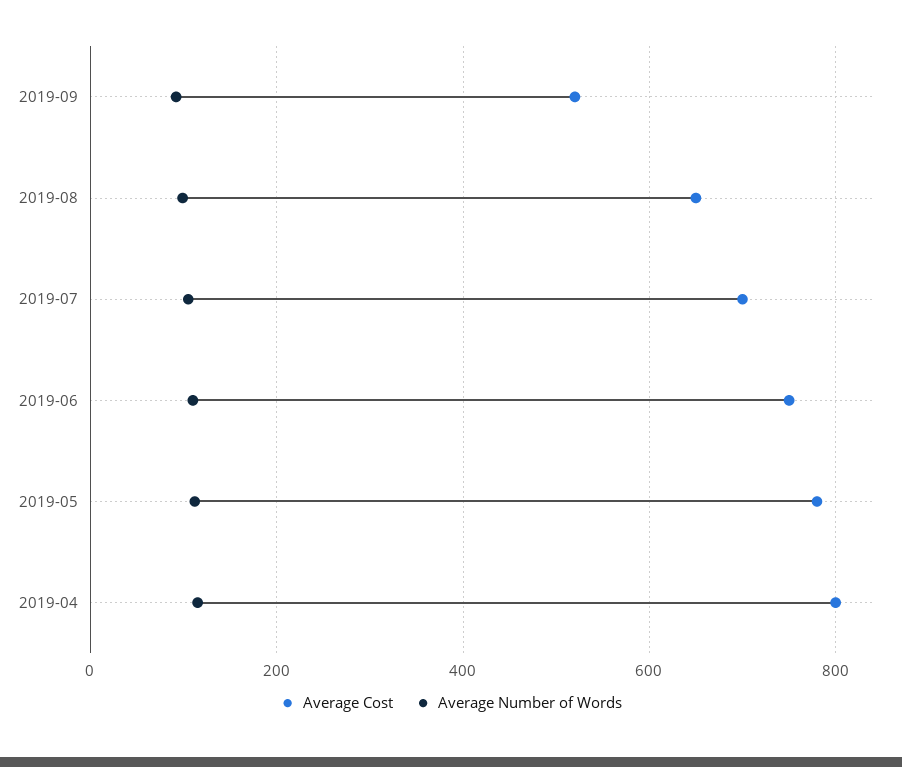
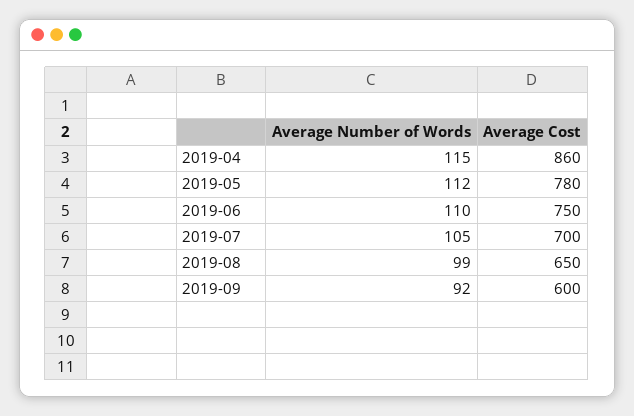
  {
    "Average Cost": {
-     "2019-09": 520,
+     "2019-09": 600,
      "2019-08": 650,
      "2019-07": 700,
      "2019-06": 750,
      "2019-05": 780,
-     "2019-04": 800
+     "2019-04": 860
    },
    "Average Number of Words": {
      "2019-09": 92,
      "2019-08": 99,
      "2019-07": 105,
      "2019-06": 110,
      "2019-05": 112,
      "2019-04": 115
    }
  }

